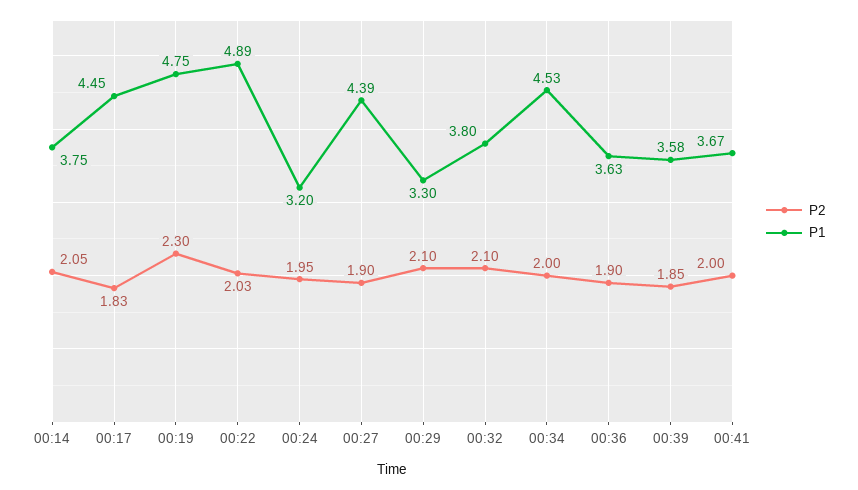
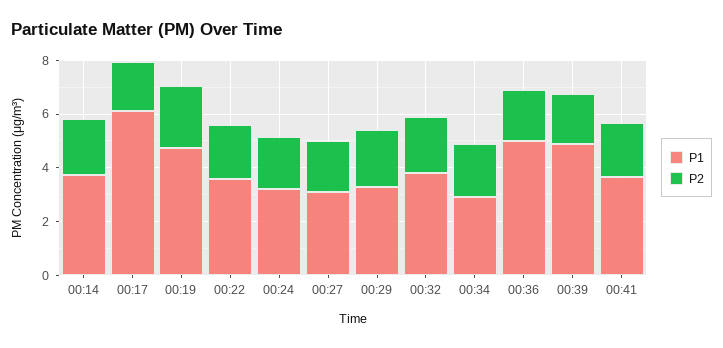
  {
    "P2": {
      "00:14": 2.05,
      "00:17": 1.83,
      "00:19": 2.3,
      "00:22": 2.03,
      "00:24": 1.95,
      "00:27": 1.9,
      "00:29": 2.1,
      "00:32": 2.1,
      "00:34": 2,
      "00:36": 1.9,
      "00:39": 1.85,
      "00:41": 2
    },
    "P1": {
      "00:14": 3.75,
-     "00:17": 4.45,
+     "00:17": 6,
      "00:19": 4.75,
-     "00:22": 4.89,
+     "00:22": 3.5,
      "00:24": 3.2,
-     "00:27": 4.39,
+     "00:27": 3,
      "00:29": 3.3,
      "00:32": 3.8,
-     "00:34": 4.53,
+     "00:34": 3,
-     "00:36": 3.63,
+     "00:36": 5,
-     "00:39": 3.58,
+     "00:39": 5,
      "00:41": 3.67
    }
  }

